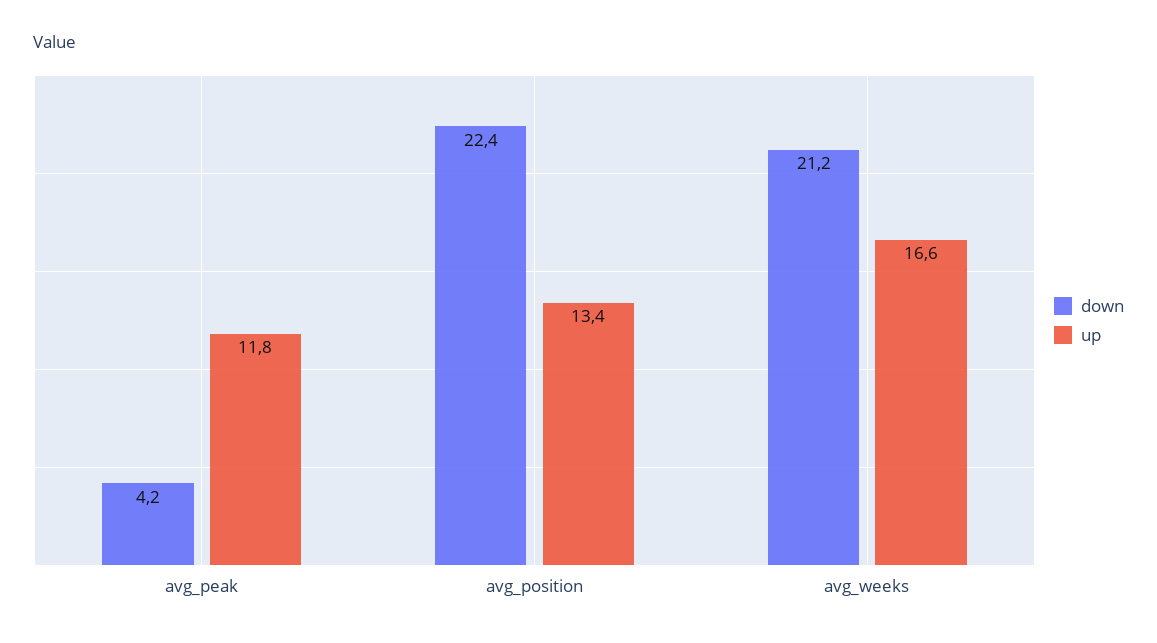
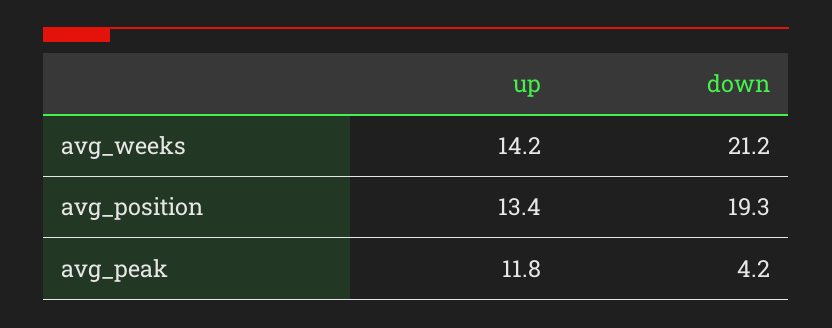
  {
    "down": {
      "avg_peak": 4.2,
-     "avg_position": 22.4,
+     "avg_position": 19.3,
      "avg_weeks": 21.2
    },
    "up": {
      "avg_peak": 11.8,
      "avg_position": 13.4,
-     "avg_weeks": 16.6
+     "avg_weeks": 14.2
    }
  }

